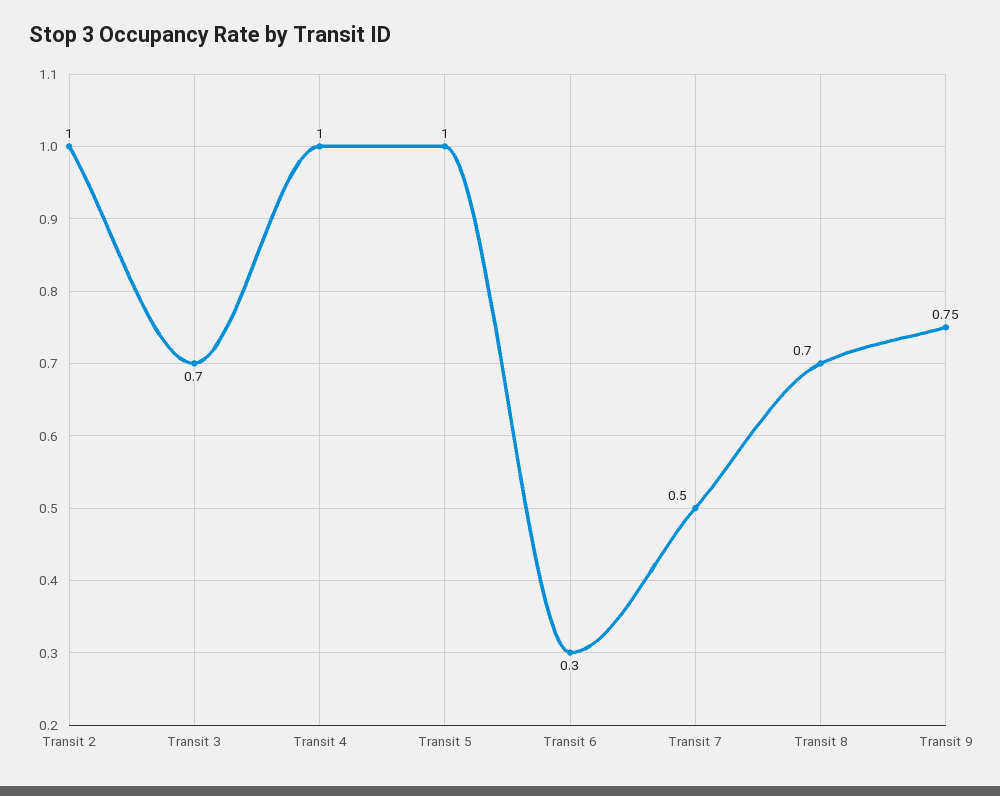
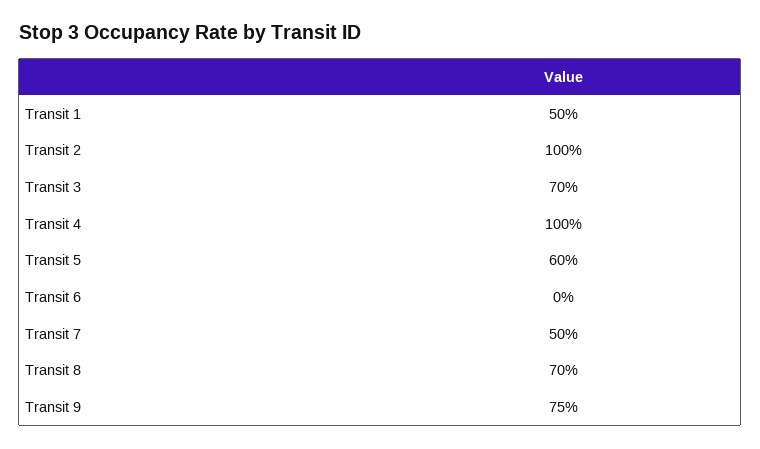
  {
    "Transit 2": 1,
    "Transit 3": 0.7,
    "Transit 4": 1,
-   "Transit 5": 1,
+   "Transit 5": 0.6,
-   "Transit 6": 0.3,
+   "Transit 6": 0,
    "Transit 7": 0.5,
    "Transit 8": 0.7,
-   "Transit 9": 0.75
+   "Transit 9": 0.75,
+   "Transit 1": 0.5
  }

